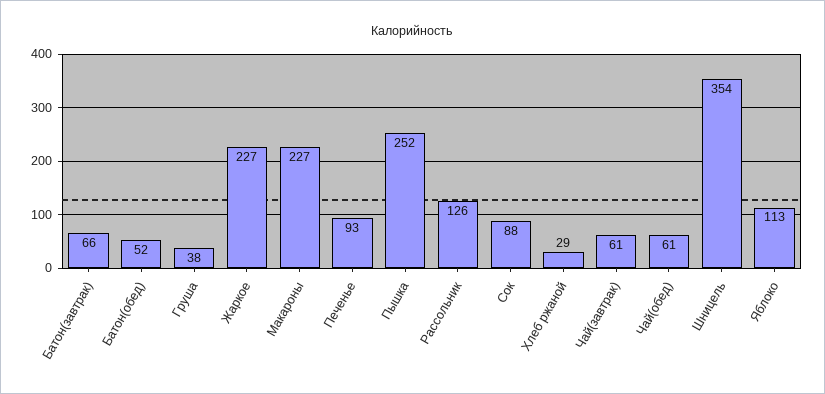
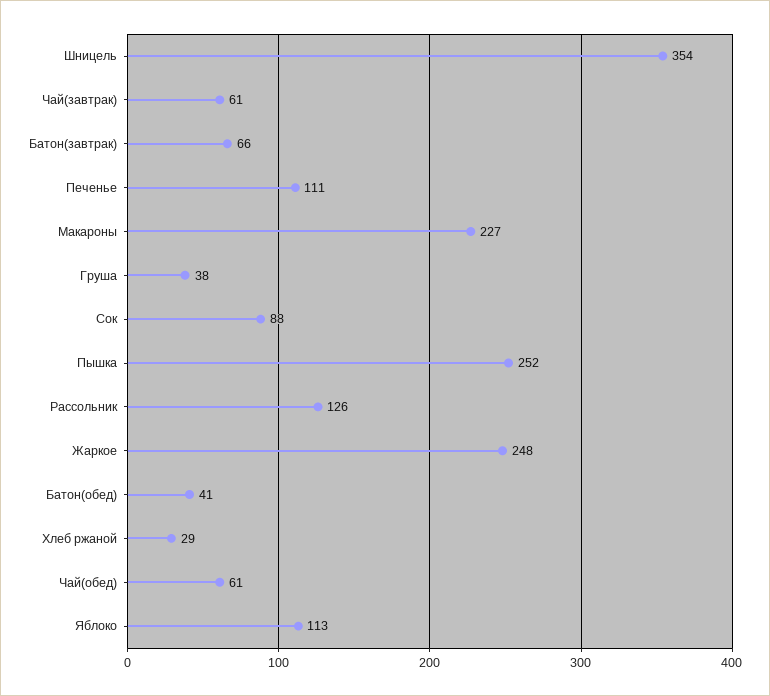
  {
    "Батон(завтрак)": 66,
-   "Батон(обед)": 52,
+   "Батон(обед)": 41,
    "Груша": 38,
-   "Жаркое": 227,
+   "Жаркое": 248,
    "Макароны": 227,
-   "Печенье": 93,
+   "Печенье": 111,
    "Пышка": 252,
    "Рассольник": 126,
    "Сок": 88,
    "Хлеб ржаной": 29,
    "Чай(завтрак)": 61,
    "Чай(обед)": 61,
    "Шницель": 354,
    "Яблоко": 113
  }

